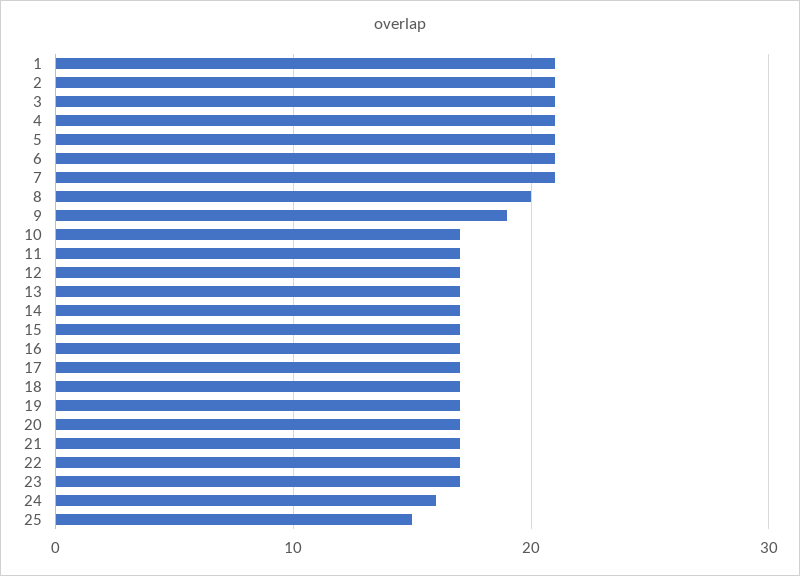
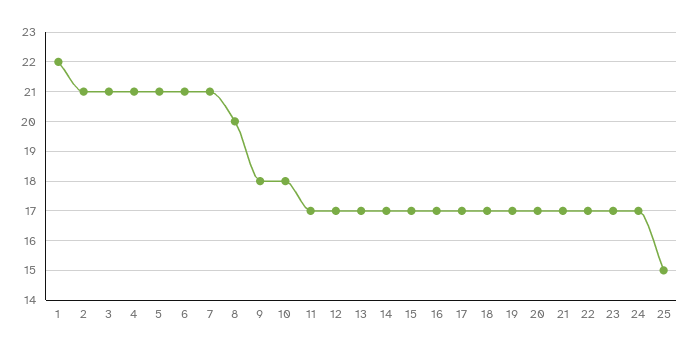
  {
-   "1": 21,
+   "1": 22,
    "2": 21,
    "3": 21,
    "4": 21,
    "5": 21,
    "6": 21,
    "7": 21,
    "8": 20,
-   "9": 19,
+   "9": 18,
-   "10": 17,
+   "10": 18,
    "11": 17,
    "12": 17,
    "13": 17,
    "14": 17,
    "15": 17,
    "16": 17,
    "17": 17,
    "18": 17,
    "19": 17,
    "20": 17,
    "21": 17,
    "22": 17,
    "23": 17,
-   "24": 16,
+   "24": 17,
    "25": 15
  }

